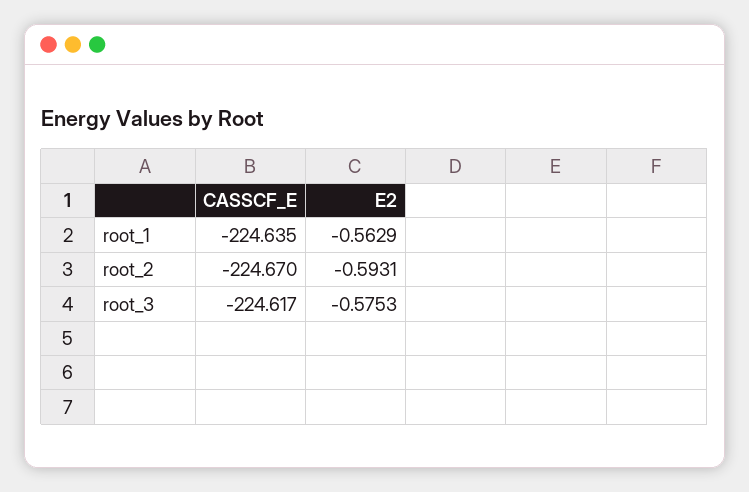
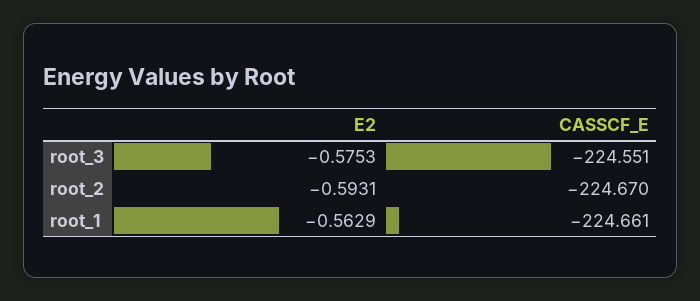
  {
    "CASSCF_E": {
-     "root_1": -224.635,
+     "root_1": -224.661,
      "root_2": -224.67,
-     "root_3": -224.617
+     "root_3": -224.551
    },
    "E2": {
      "root_1": -0.5629,
      "root_2": -0.5931,
      "root_3": -0.5753
    }
  }

